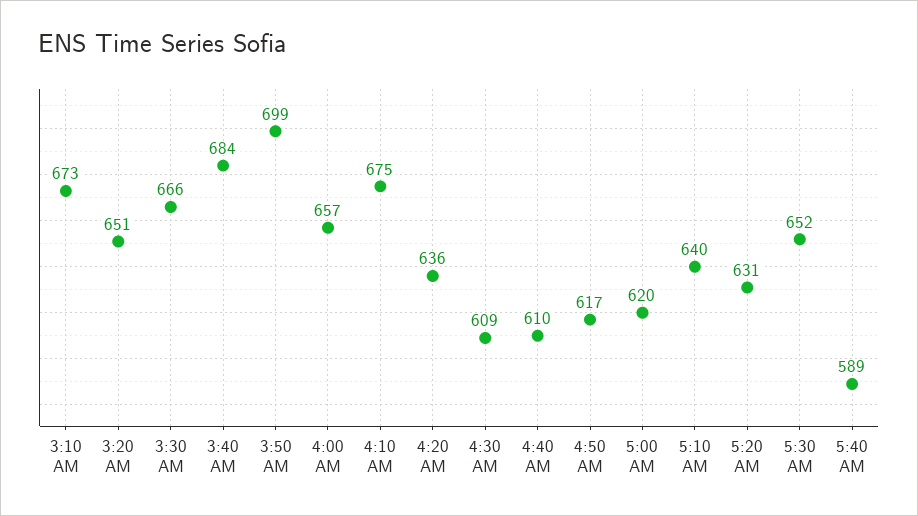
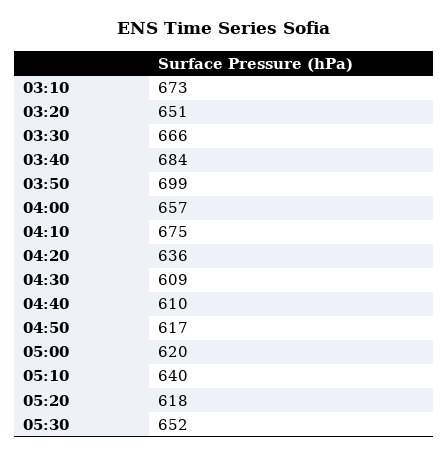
  {
    "3:10 AM": 673,
    "3:20 AM": 651,
    "3:30 AM": 666,
    "3:40 AM": 684,
    "3:50 AM": 699,
    "4:00 AM": 657,
    "4:10 AM": 675,
    "4:20 AM": 636,
    "4:30 AM": 609,
    "4:40 AM": 610,
    "4:50 AM": 617,
    "5:00 AM": 620,
    "5:10 AM": 640,
-   "5:20 AM": 631,
+   "5:20 AM": 618,
-   "5:30 AM": 652,
+   "5:30 AM": 652
-   "5:40 AM": 589
  }

